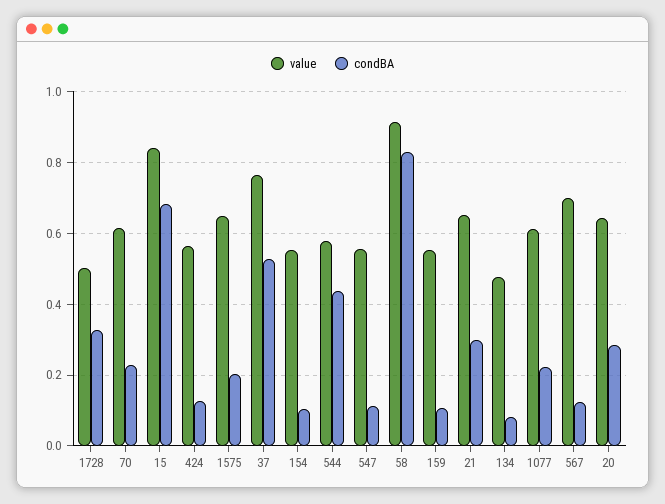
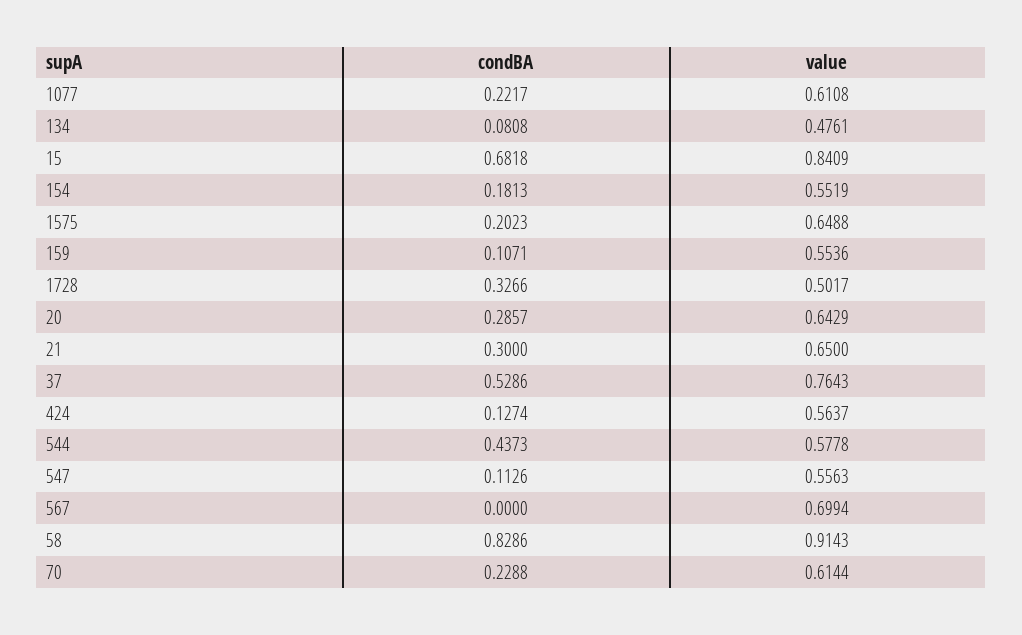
  {
    "value": {
      "1728": 0.5017,
      "70": 0.6144,
      "15": 0.8409,
      "424": 0.5637,
      "1575": 0.6488,
      "37": 0.7643,
      "154": 0.5519,
      "544": 0.5778,
      "547": 0.5563,
      "58": 0.9143,
      "159": 0.5536,
      "21": 0.65,
      "134": 0.4761,
      "1077": 0.6108,
      "567": 0.6994,
      "20": 0.6429
    },
    "condBA": {
      "1728": 0.3266,
      "70": 0.2288,
      "15": 0.6818,
      "424": 0.1274,
      "1575": 0.2023,
      "37": 0.5286,
-     "154": 0.1,
+     "154": 0.1813,
      "544": 0.4373,
      "547": 0.1126,
      "58": 0.8286,
      "159": 0.1071,
      "21": 0.3,
      "134": 0.0808,
      "1077": 0.2217,
-     "567": 0.12,
+     "567": 0,
      "20": 0.2857
    }
  }

